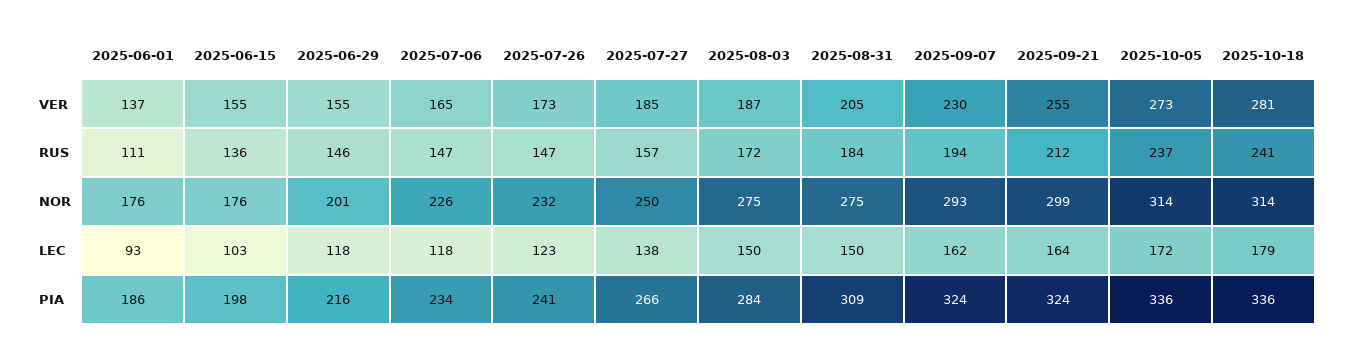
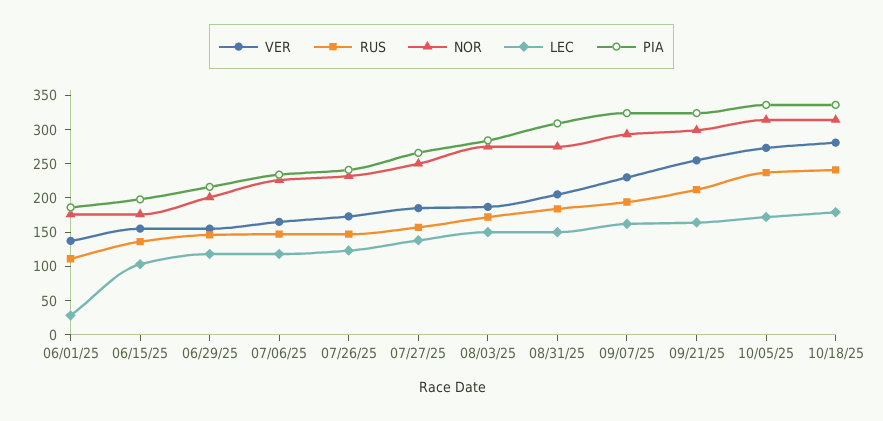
  {
    "VER": {
      "2025-06-01": 137,
      "2025-06-15": 155,
      "2025-06-29": 155,
      "2025-07-06": 165,
      "2025-07-26": 173,
      "2025-07-27": 185,
      "2025-08-03": 187,
      "2025-08-31": 205,
      "2025-09-07": 230,
      "2025-09-21": 255,
      "2025-10-05": 273,
      "2025-10-18": 281
    },
    "RUS": {
      "2025-06-01": 111,
      "2025-06-15": 136,
      "2025-06-29": 146,
      "2025-07-06": 147,
      "2025-07-26": 147,
      "2025-07-27": 157,
      "2025-08-03": 172,
      "2025-08-31": 184,
      "2025-09-07": 194,
      "2025-09-21": 212,
      "2025-10-05": 237,
      "2025-10-18": 241
    },
    "NOR": {
      "2025-06-01": 176,
      "2025-06-15": 176,
      "2025-06-29": 201,
      "2025-07-06": 226,
      "2025-07-26": 232,
      "2025-07-27": 250,
      "2025-08-03": 275,
      "2025-08-31": 275,
      "2025-09-07": 293,
      "2025-09-21": 299,
      "2025-10-05": 314,
      "2025-10-18": 314
    },
    "LEC": {
-     "2025-06-01": 93,
+     "2025-06-01": 25,
      "2025-06-15": 103,
      "2025-06-29": 118,
      "2025-07-06": 118,
      "2025-07-26": 123,
      "2025-07-27": 138,
      "2025-08-03": 150,
      "2025-08-31": 150,
      "2025-09-07": 162,
      "2025-09-21": 164,
      "2025-10-05": 172,
      "2025-10-18": 179
    },
    "PIA": {
      "2025-06-01": 186,
      "2025-06-15": 198,
      "2025-06-29": 216,
      "2025-07-06": 234,
      "2025-07-26": 241,
      "2025-07-27": 266,
      "2025-08-03": 284,
      "2025-08-31": 309,
      "2025-09-07": 324,
      "2025-09-21": 324,
      "2025-10-05": 336,
      "2025-10-18": 336
    }
  }

